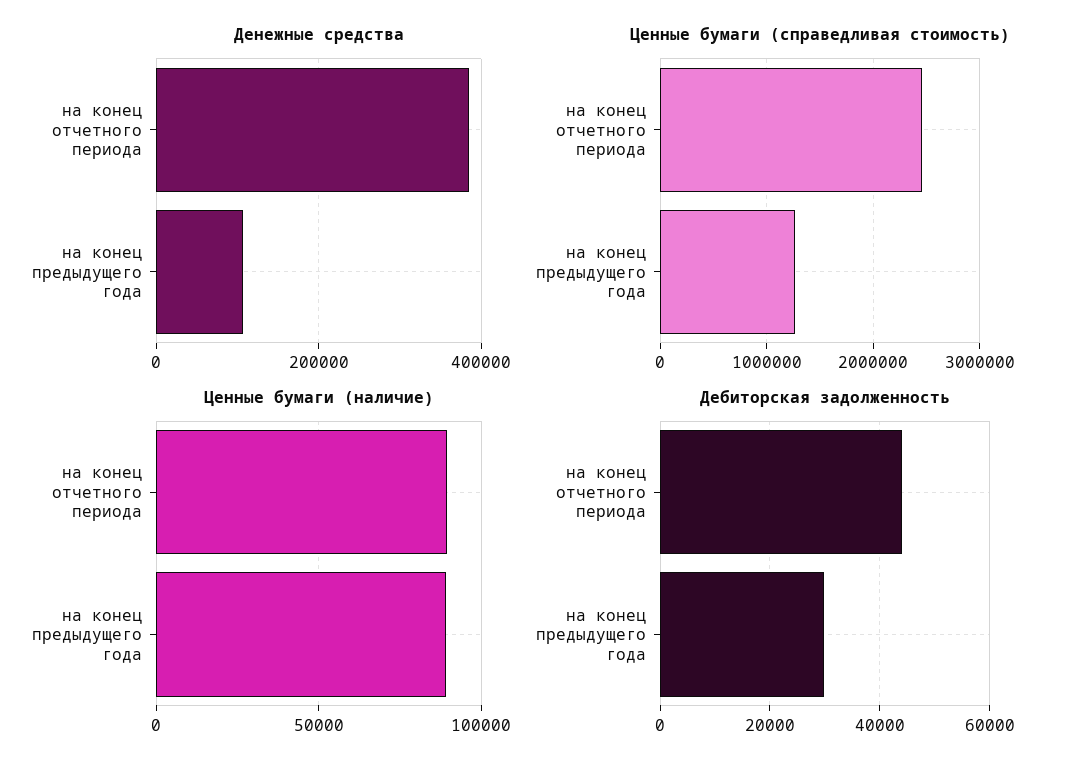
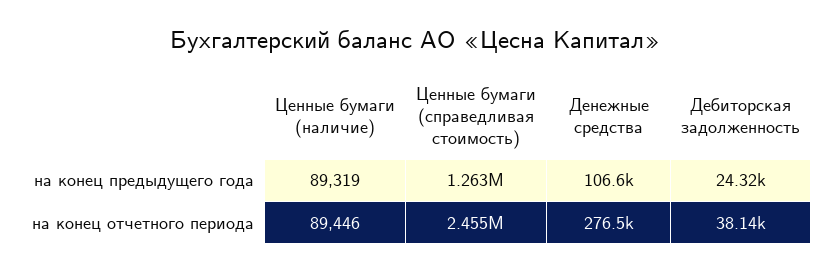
  {
    "Денежные средства": {
-     "на конец отчетного периода": 380000,
+     "на конец отчетного периода": 276500,
      "на конец предыдущего года": 106600
    },
    "Ценные бумаги (справедливая стоимость)": {
      "на конец отчетного периода": 2455000,
      "на конец предыдущего года": 1263000
    },
    "Ценные бумаги (наличие)": {
      "на конец отчетного периода": 89446,
      "на конец предыдущего года": 89319
    },
    "Дебиторская задолженность": {
-     "на конец отчетного периода": 44000,
+     "на конец отчетного периода": 38140,
-     "на конец предыдущего года": 30000
+     "на конец предыдущего года": 24320
    }
  }

